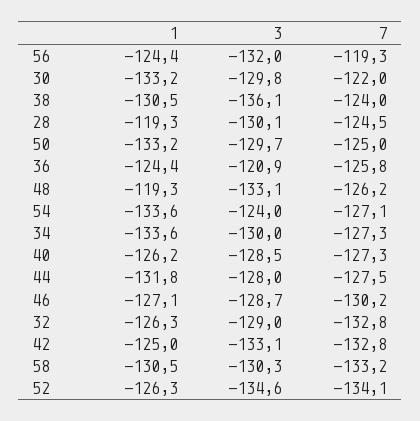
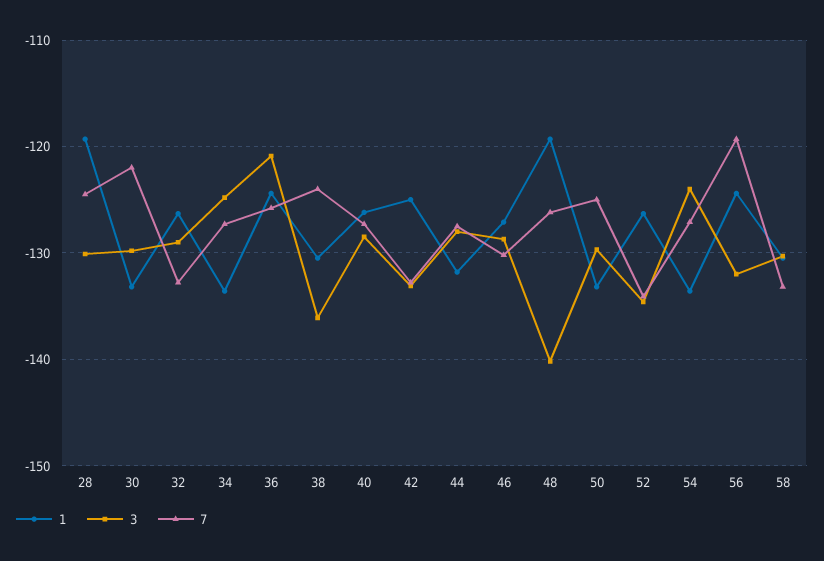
  {
    "1": {
      "56": -124.4,
      "30": -133.2,
      "38": -130.5,
      "28": -119.3,
      "50": -133.2,
      "36": -124.4,
      "48": -119.3,
      "54": -133.6,
      "34": -133.6,
      "40": -126.2,
      "44": -131.8,
      "46": -127.1,
      "32": -126.3,
      "42": -125,
      "58": -130.5,
      "52": -126.3
    },
    "3": {
      "56": -132,
      "30": -129.8,
      "38": -136.1,
      "28": -130.1,
      "50": -129.7,
      "36": -120.9,
-     "48": -133.1,
+     "48": -140,
      "54": -124,
-     "34": -130,
+     "34": -125,
      "40": -128.5,
      "44": -128,
      "46": -128.7,
      "32": -129,
      "42": -133.1,
      "58": -130.3,
      "52": -134.6
    },
    "7": {
      "56": -119.3,
      "30": -122,
      "38": -124,
      "28": -124.5,
      "50": -125,
      "36": -125.8,
      "48": -126.2,
      "54": -127.1,
      "34": -127.3,
      "40": -127.3,
      "44": -127.5,
      "46": -130.2,
      "32": -132.8,
      "42": -132.8,
      "58": -133.2,
      "52": -134.1
    }
  }

